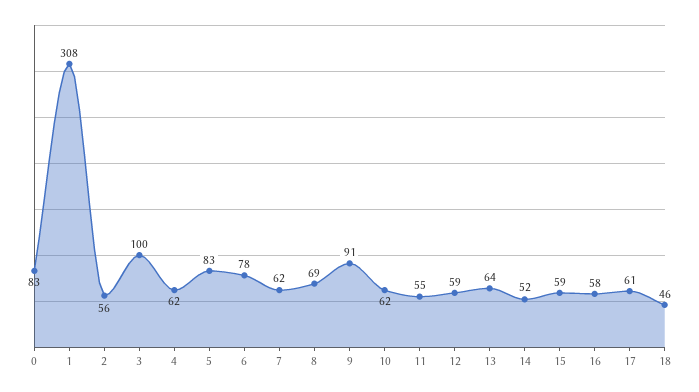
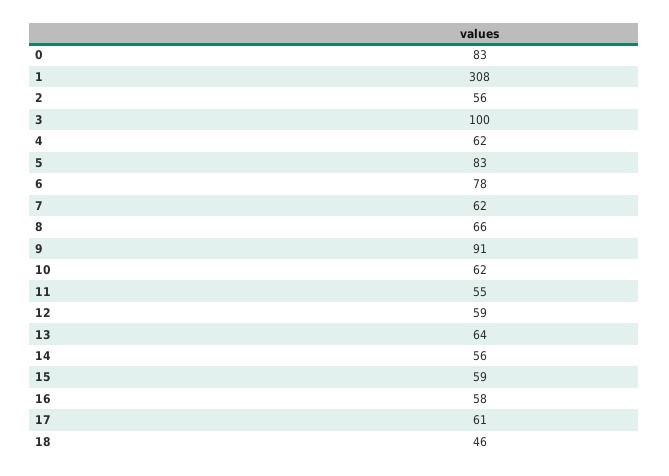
  {
    "0": 83,
    "1": 308,
    "2": 56,
    "3": 100,
    "4": 62,
    "5": 83,
    "6": 78,
    "7": 62,
-   "8": 69,
+   "8": 66,
    "9": 91,
    "10": 62,
    "11": 55,
    "12": 59,
    "13": 64,
-   "14": 52,
+   "14": 56,
    "15": 59,
    "16": 58,
    "17": 61,
    "18": 46
  }

